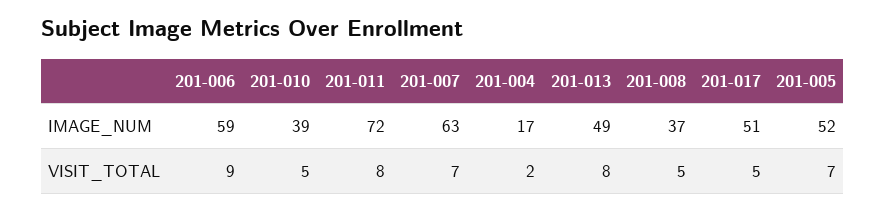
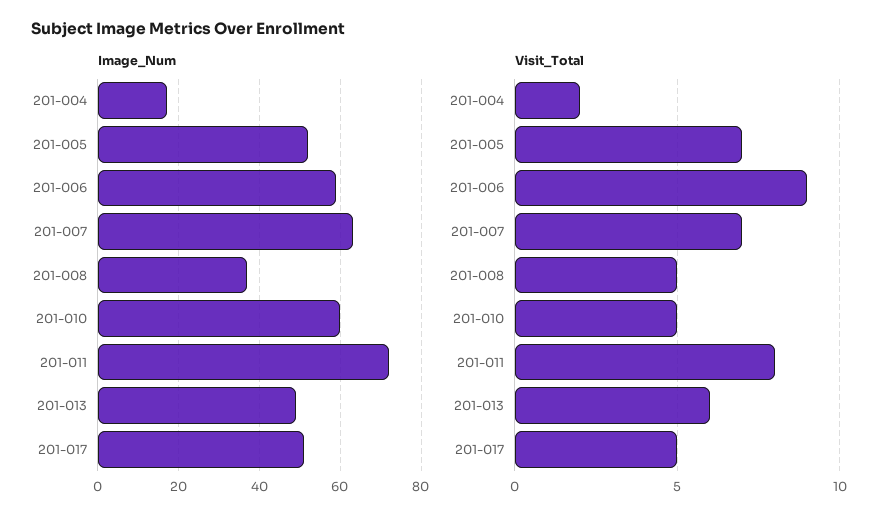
  {
    "IMAGE_NUM": {
      "201-006": 59,
-     "201-010": 39,
+     "201-010": 60,
      "201-011": 72,
      "201-007": 63,
      "201-004": 17,
      "201-013": 49,
      "201-008": 37,
      "201-017": 51,
      "201-005": 52
    },
    "VISIT_TOTAL": {
      "201-006": 9,
      "201-010": 5,
      "201-011": 8,
      "201-007": 7,
      "201-004": 2,
-     "201-013": 8,
+     "201-013": 6,
      "201-008": 5,
      "201-017": 5,
      "201-005": 7
    }
  }

